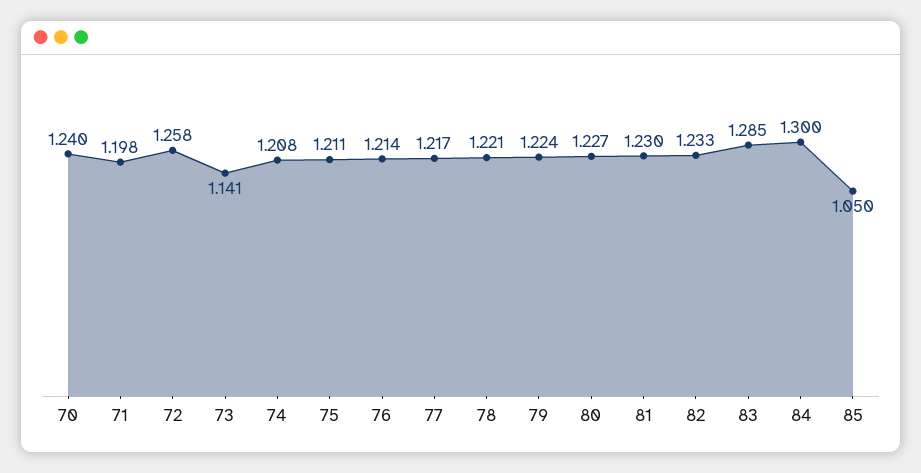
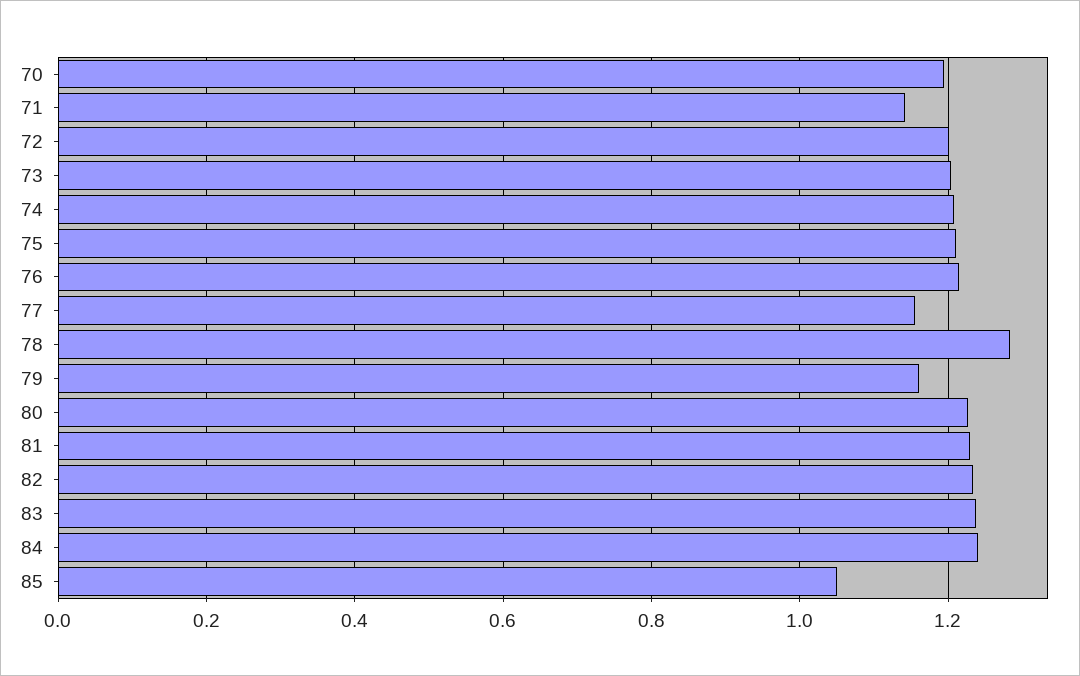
  {
-   "70": 1.24,
+   "70": 1.2,
-   "71": 1.198,
+   "71": 1.14,
-   "72": 1.258,
+   "72": 1.2,
-   "73": 1.141,
+   "73": 1.2,
    "74": 1.208,
    "75": 1.211,
    "76": 1.214,
-   "77": 1.217,
+   "77": 1.16,
-   "78": 1.221,
+   "78": 1.28,
-   "79": 1.224,
+   "79": 1.16,
    "80": 1.227,
    "81": 1.23,
    "82": 1.233,
-   "83": 1.285,
+   "83": 1.24,
-   "84": 1.3,
+   "84": 1.24,
    "85": 1.05
  }

